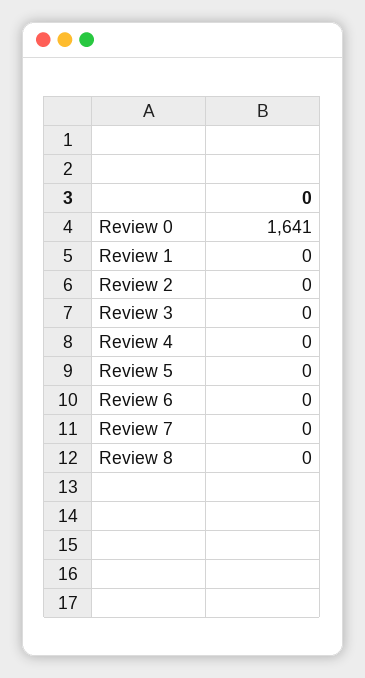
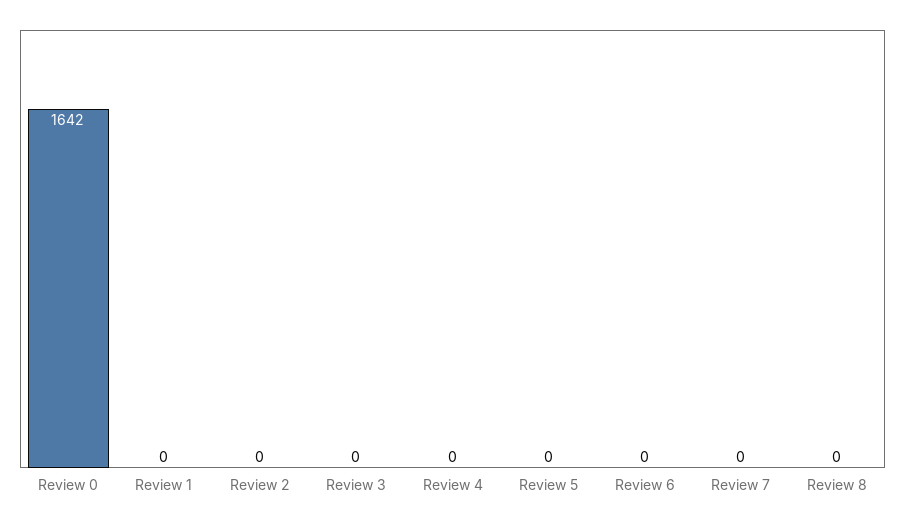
  {
-   "Review 0": 1641,
+   "Review 0": 1642,
    "Review 1": 0,
    "Review 2": 0,
    "Review 3": 0,
    "Review 4": 0,
    "Review 5": 0,
    "Review 6": 0,
    "Review 7": 0,
    "Review 8": 0
  }

